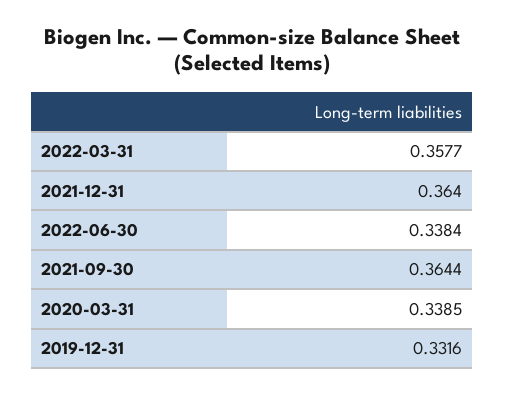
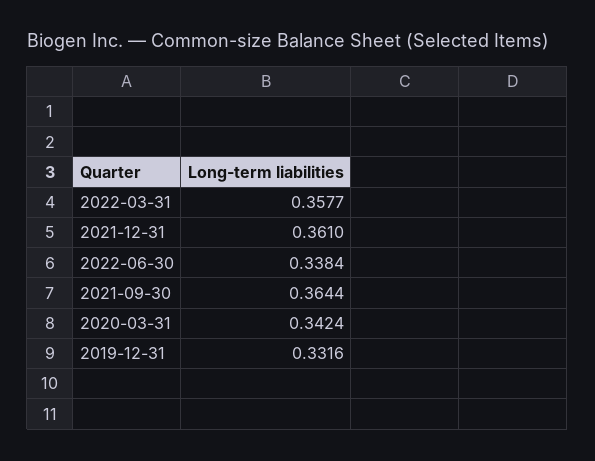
  {
    "2022-03-31": 0.3577,
-   "2021-12-31": 0.364,
+   "2021-12-31": 0.361,
    "2022-06-30": 0.3384,
    "2021-09-30": 0.3644,
-   "2020-03-31": 0.3385,
+   "2020-03-31": 0.3424,
    "2019-12-31": 0.3316
  }

